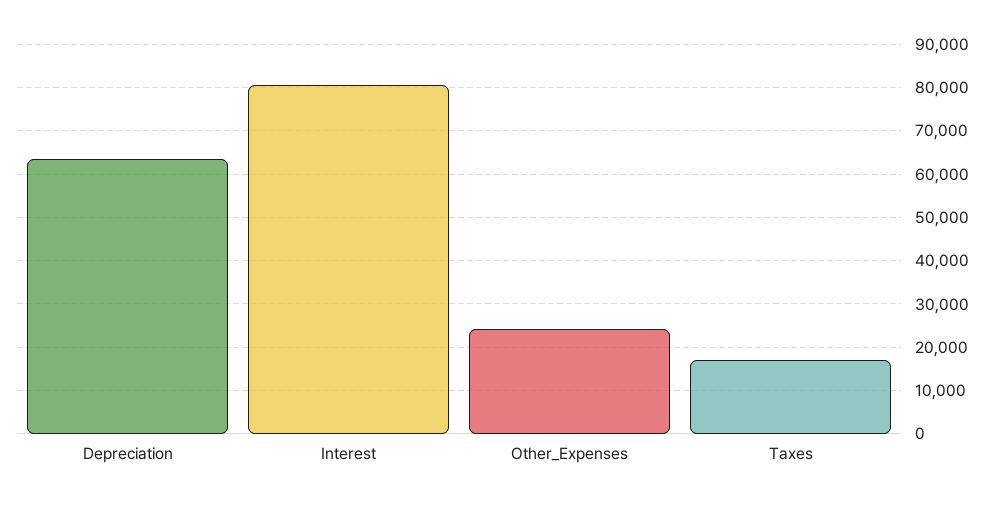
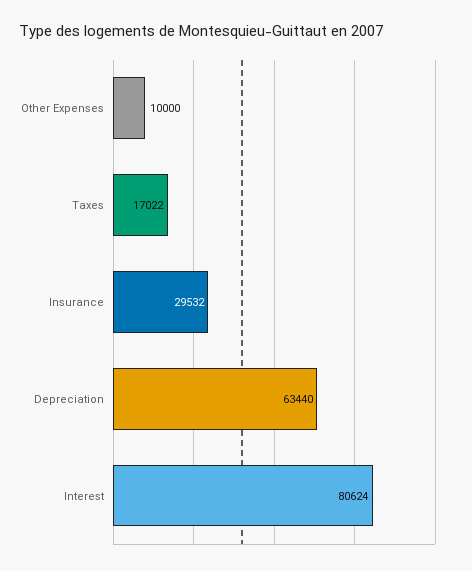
  {
    "Depreciation": 63440,
    "Interest": 80624,
-   "Other_Expenses": 24000,
+   "Other_Expenses": 10000,
-   "Taxes": 17022
+   "Taxes": 17022,
+   "Insurance": 29532
  }

